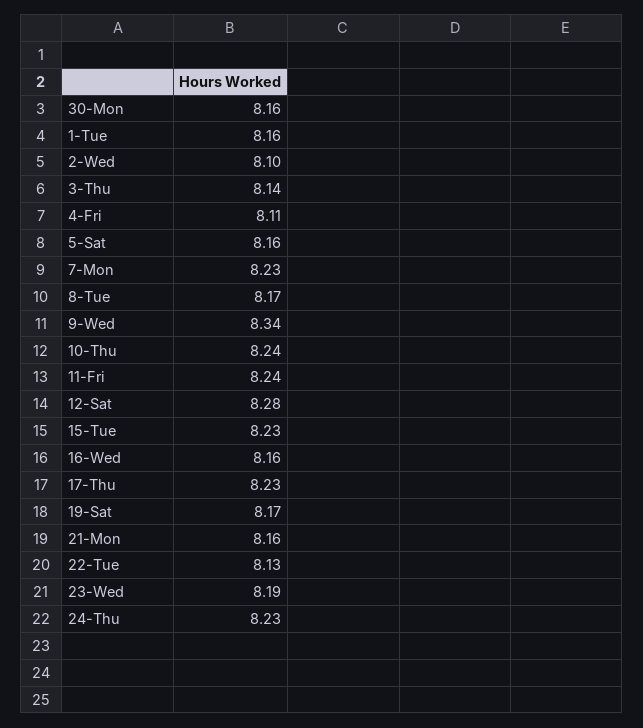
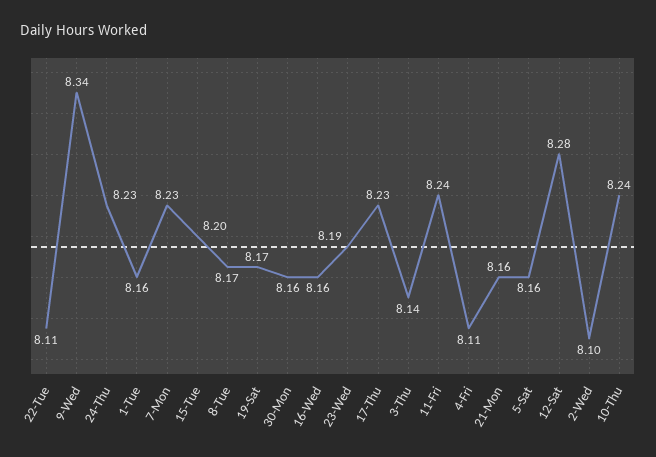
  {
    "30-Mon": 8.16,
    "1-Tue": 8.16,
    "2-Wed": 8.1,
    "3-Thu": 8.14,
    "4-Fri": 8.11,
    "5-Sat": 8.16,
    "7-Mon": 8.23,
    "8-Tue": 8.17,
    "9-Wed": 8.34,
    "10-Thu": 8.24,
    "11-Fri": 8.24,
    "12-Sat": 8.28,
-   "15-Tue": 8.23,
+   "15-Tue": 8.2,
    "16-Wed": 8.16,
    "17-Thu": 8.23,
    "19-Sat": 8.17,
    "21-Mon": 8.16,
-   "22-Tue": 8.13,
+   "22-Tue": 8.11,
    "23-Wed": 8.19,
    "24-Thu": 8.23
  }

